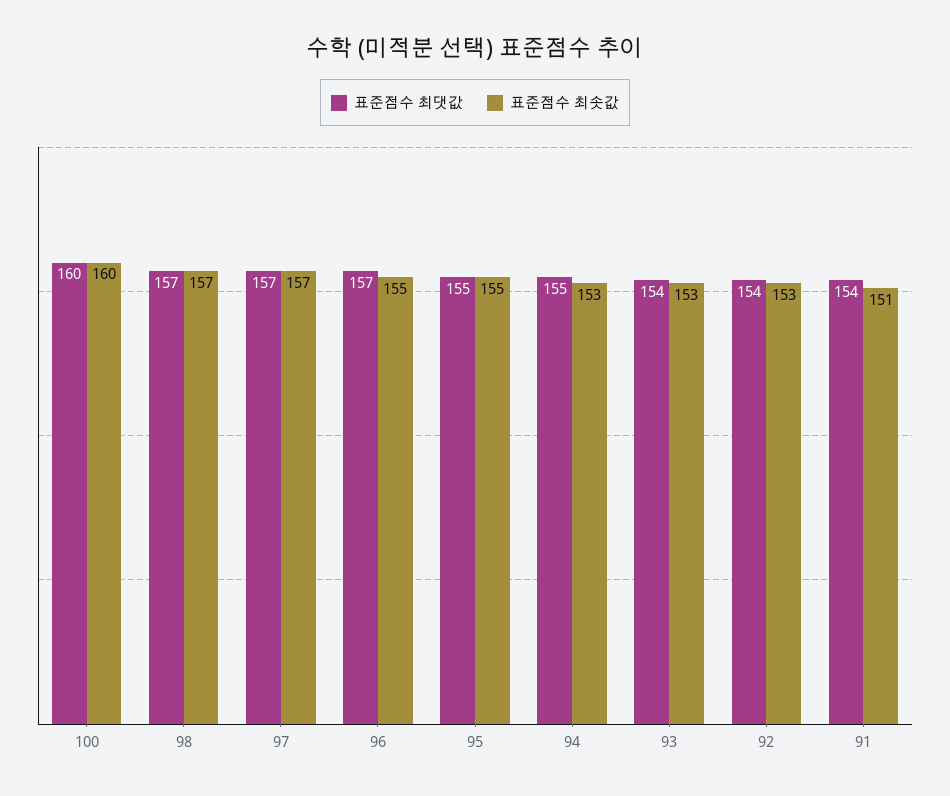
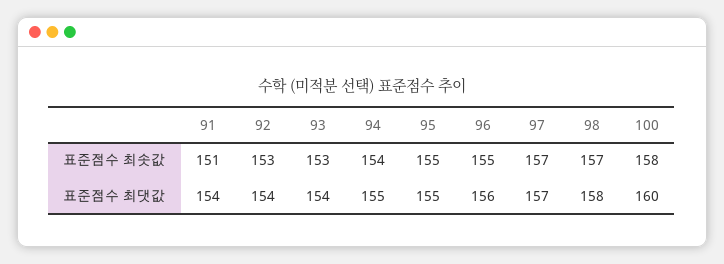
  {
    "표준점수 최댓값": {
      "100": 160,
-     "98": 157,
+     "98": 158,
      "97": 157,
-     "96": 157,
+     "96": 156,
      "95": 155,
      "94": 155,
      "93": 154,
      "92": 154,
      "91": 154
    },
    "표준점수 최솟값": {
-     "100": 160,
+     "100": 158,
      "98": 157,
      "97": 157,
      "96": 155,
      "95": 155,
-     "94": 153,
+     "94": 154,
      "93": 153,
      "92": 153,
      "91": 151
    }
  }

